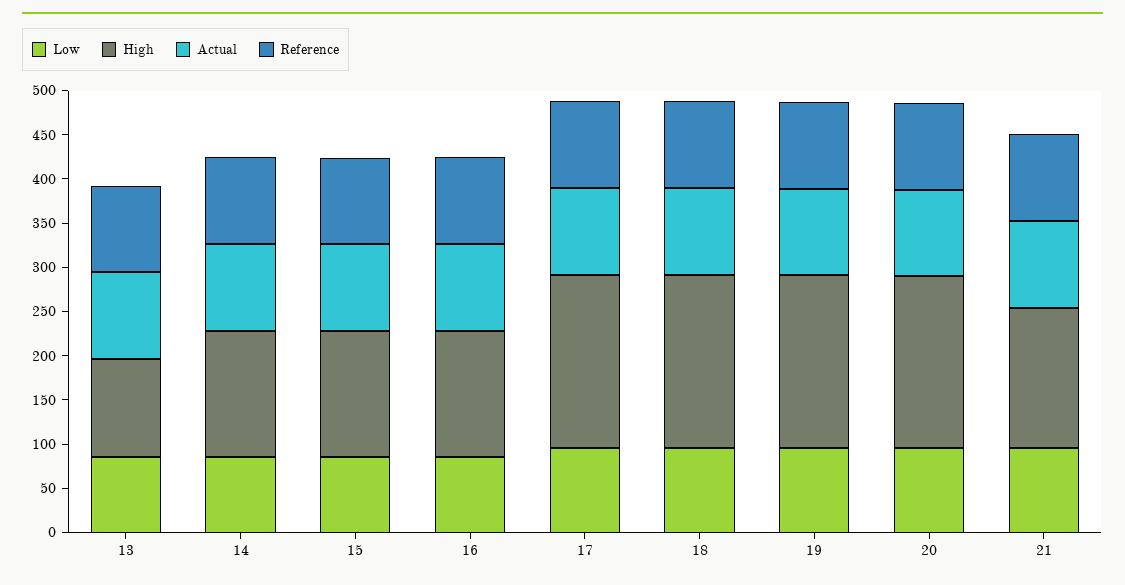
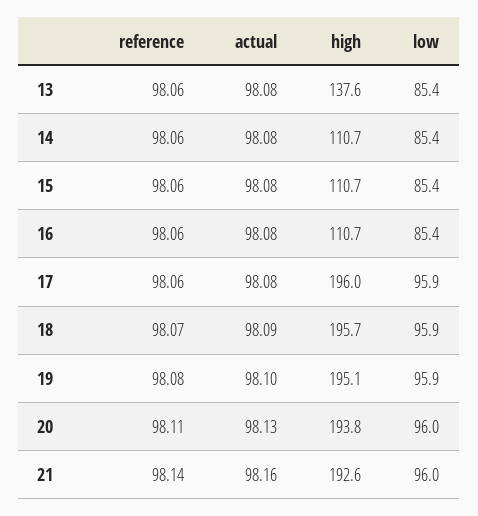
  {
    "Low": {
      "13": 85.4,
      "14": 85.4,
      "15": 85.4,
      "16": 85.4,
      "17": 95.9,
      "18": 95.9,
      "19": 95.9,
      "20": 96,
      "21": 96
    },
    "High": {
-     "13": 110,
+     "13": 137.6,
-     "14": 140,
+     "14": 110.7,
-     "15": 140,
+     "15": 110.7,
-     "16": 140,
+     "16": 110.7,
      "17": 196,
      "18": 195.7,
      "19": 195.1,
      "20": 193.8,
-     "21": 160
+     "21": 192.6
    },
    "Actual": {
      "13": 98.08,
      "14": 98.08,
      "15": 98.08,
      "16": 98.08,
      "17": 98.08,
      "18": 98.09,
      "19": 98.1,
      "20": 98.13,
      "21": 98.16
    },
    "Reference": {
      "13": 98.06,
      "14": 98.06,
      "15": 98.06,
      "16": 98.06,
      "17": 98.06,
      "18": 98.07,
      "19": 98.08,
      "20": 98.11,
      "21": 98.14
    }
  }

